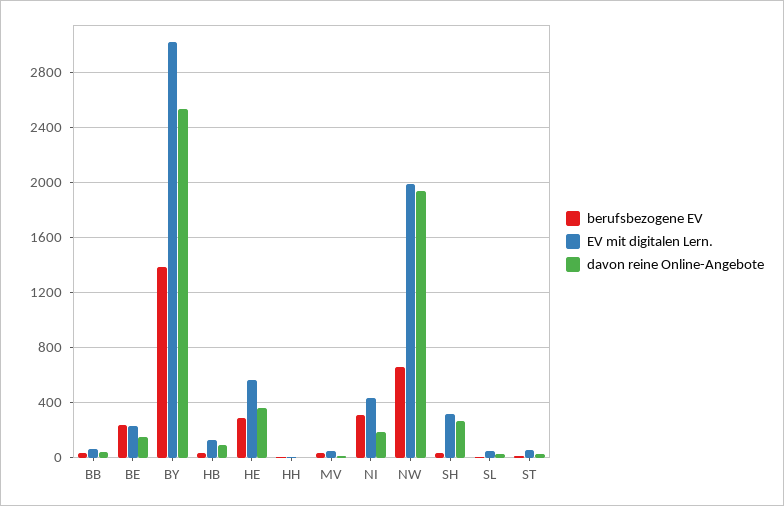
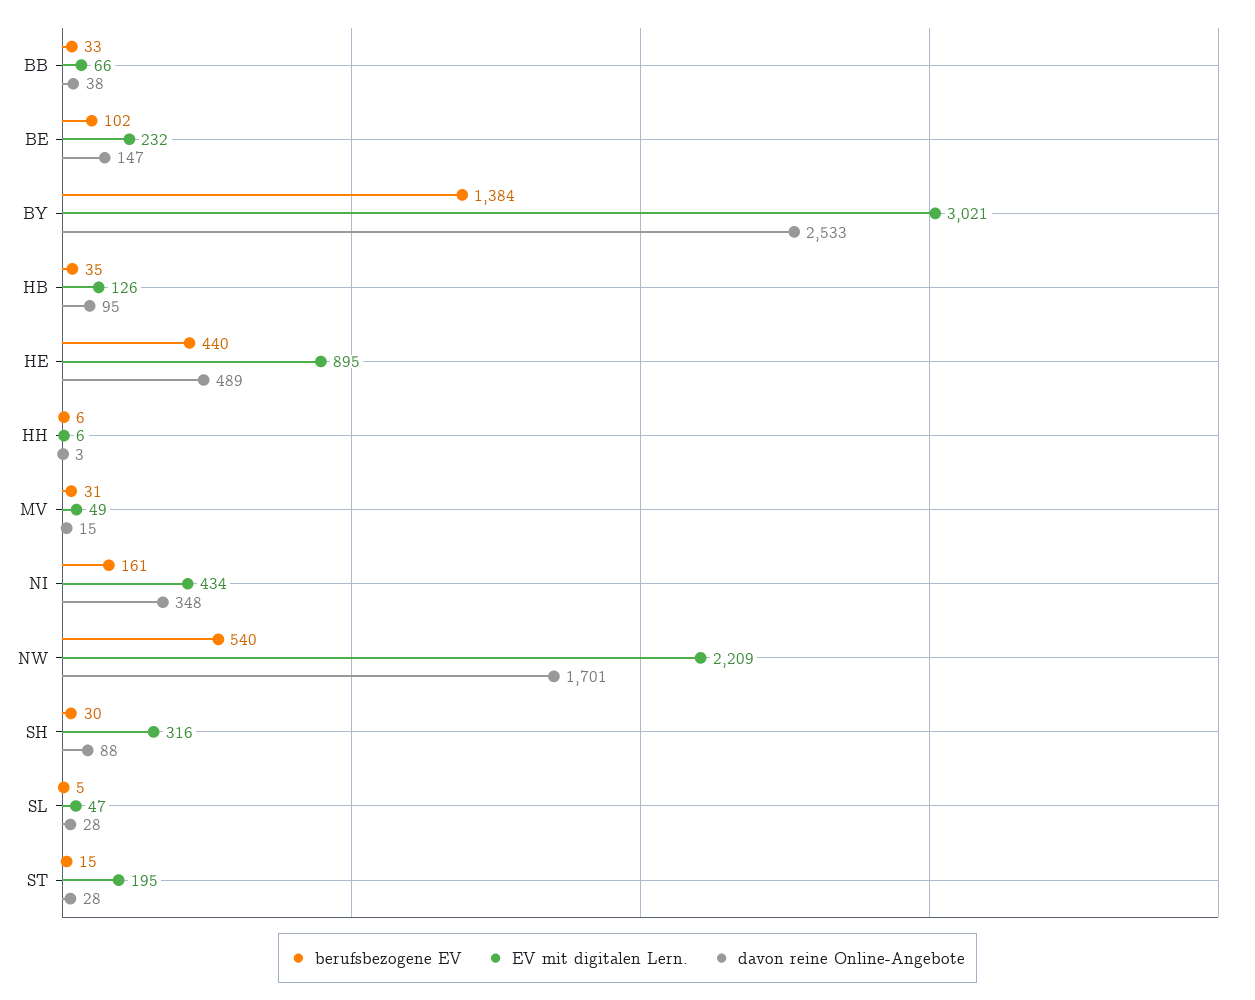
  {
    "berufsbezogene EV": {
      "BB": 33,
-     "BE": 250,
+     "BE": 102,
      "BY": 1384,
      "HB": 35,
-     "HE": 300,
+     "HE": 440,
      "HH": 6,
      "MV": 31,
-     "NI": 300,
+     "NI": 161,
-     "NW": 650,
+     "NW": 540,
      "SH": 30,
      "SL": 5,
      "ST": 15
    },
    "EV mit digitalen Lern.": {
      "BB": 66,
      "BE": 232,
      "BY": 3021,
      "HB": 126,
-     "HE": 550,
+     "HE": 895,
      "HH": 6,
      "MV": 49,
      "NI": 434,
-     "NW": 2000,
+     "NW": 2209,
      "SH": 316,
      "SL": 47,
-     "ST": 50
+     "ST": 195
    },
    "davon reine Online-Angebote": {
      "BB": 38,
      "BE": 147,
      "BY": 2533,
      "HB": 95,
-     "HE": 350,
+     "HE": 489,
      "HH": 3,
      "MV": 15,
-     "NI": 200,
+     "NI": 348,
-     "NW": 1950,
+     "NW": 1701,
-     "SH": 250,
+     "SH": 88,
      "SL": 28,
      "ST": 28
    }
  }

